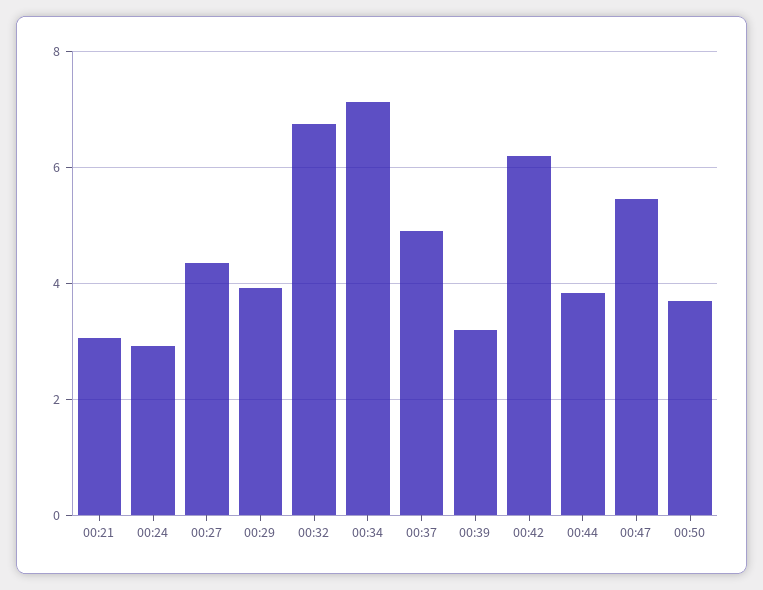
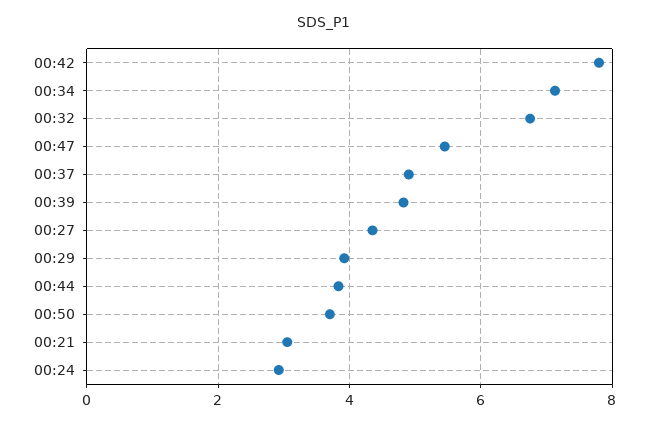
  {
    "00:21": 3,
    "00:24": 3,
    "00:27": 4.4,
    "00:29": 4,
    "00:32": 6.8,
    "00:34": 7.2,
    "00:37": 5,
-   "00:39": 3.2,
+   "00:39": 4.8,
-   "00:42": 6.2,
+   "00:42": 7.8,
    "00:44": 3.8,
    "00:47": 5.4,
    "00:50": 3.8
  }

